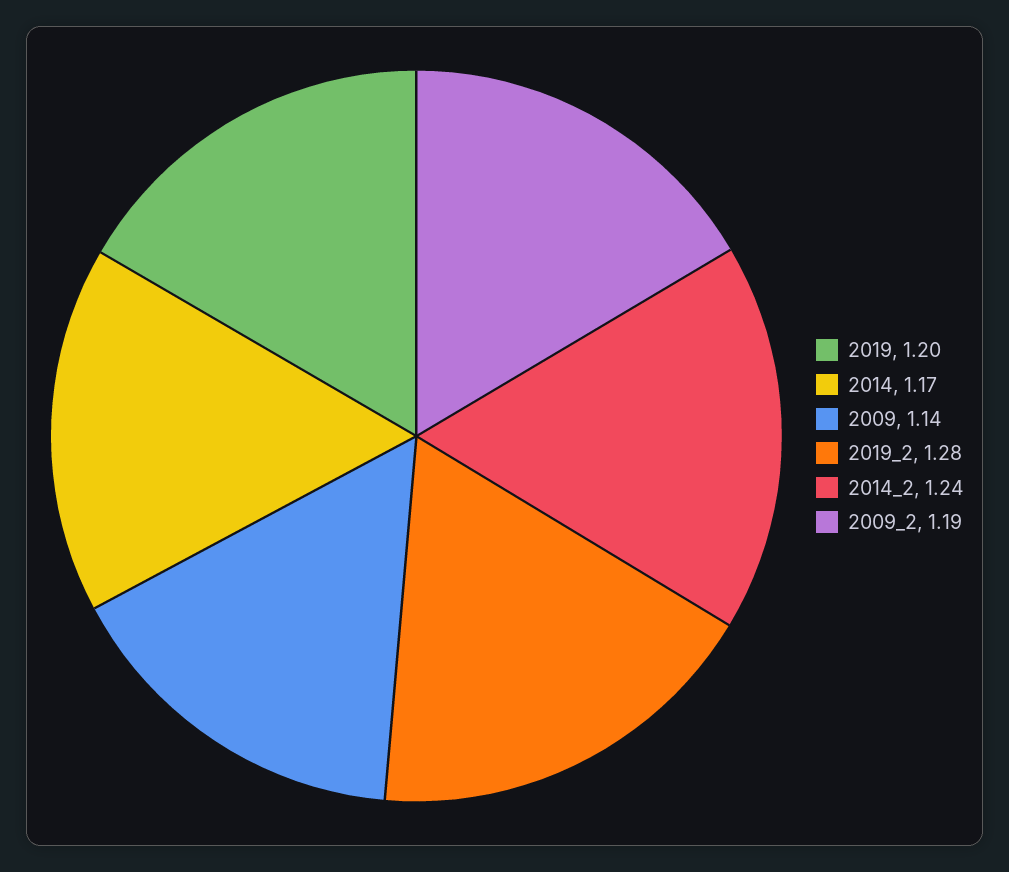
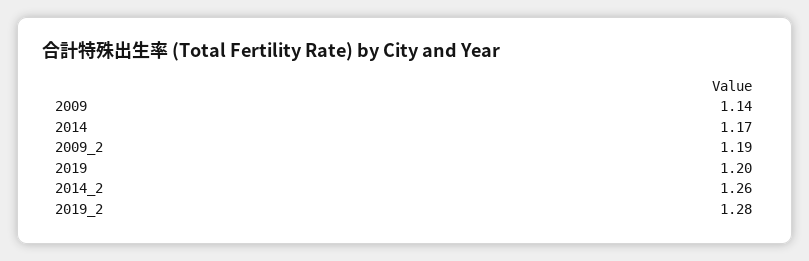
  {
    "2019": 1.2,
    "2014": 1.17,
    "2009": 1.14,
    "2019_2": 1.28,
-   "2014_2": 1.24,
+   "2014_2": 1.26,
    "2009_2": 1.19
  }

